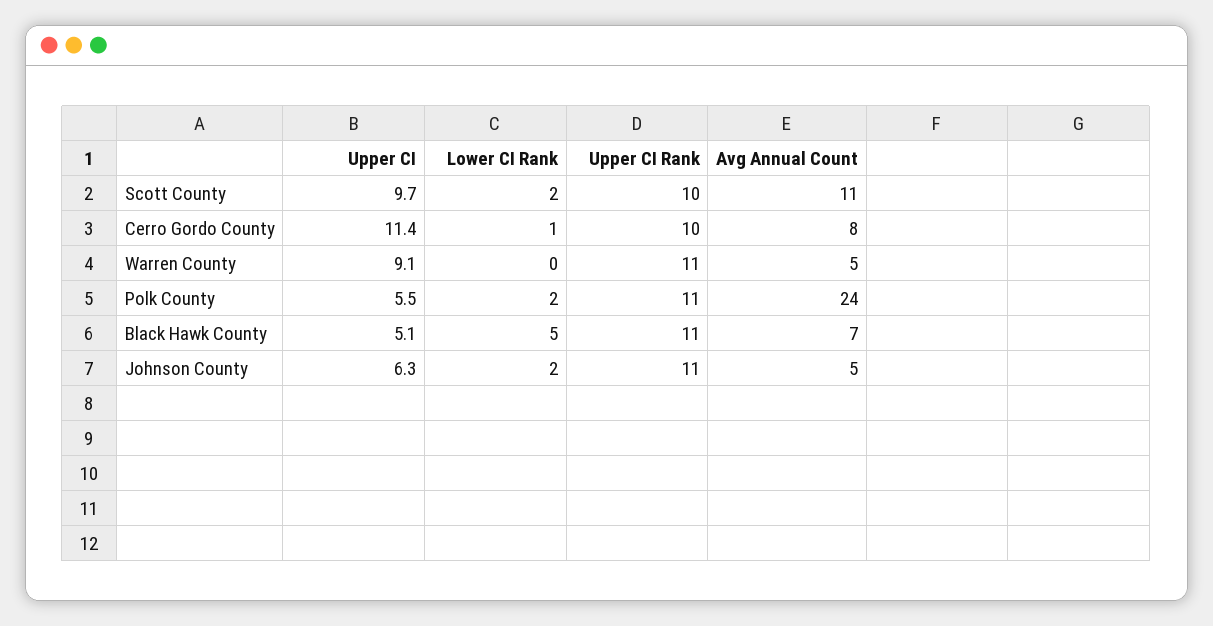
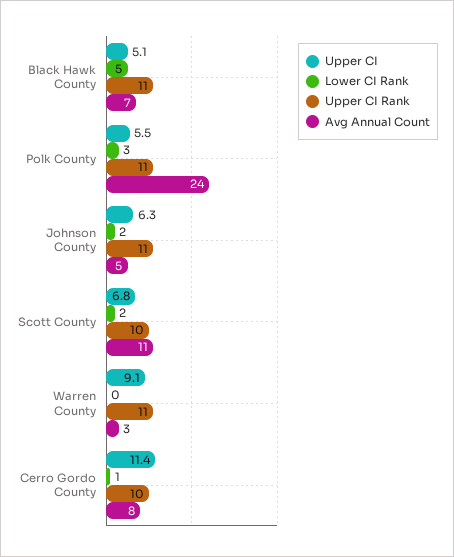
  {
    "Upper CI": {
-     "Scott County": 9.7,
+     "Scott County": 6.8,
      "Cerro Gordo County": 11.4,
      "Warren County": 9.1,
      "Polk County": 5.5,
      "Black Hawk County": 5.1,
      "Johnson County": 6.3
    },
    "Lower CI Rank": {
      "Scott County": 2,
      "Cerro Gordo County": 1,
      "Warren County": 0,
-     "Polk County": 2,
+     "Polk County": 3,
      "Black Hawk County": 5,
      "Johnson County": 2
    },
    "Upper CI Rank": {
      "Scott County": 10,
      "Cerro Gordo County": 10,
      "Warren County": 11,
      "Polk County": 11,
      "Black Hawk County": 11,
      "Johnson County": 11
    },
    "Avg Annual Count": {
      "Scott County": 11,
      "Cerro Gordo County": 8,
-     "Warren County": 5,
+     "Warren County": 3,
      "Polk County": 24,
      "Black Hawk County": 7,
      "Johnson County": 5
    }
  }

